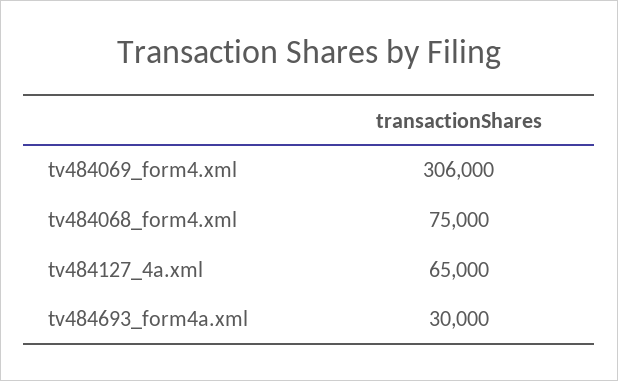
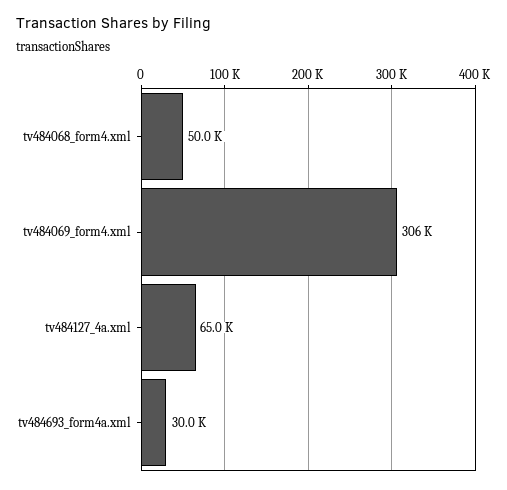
  {
    "tv484069_form4.xml": 306000,
-   "tv484068_form4.xml": 75000,
+   "tv484068_form4.xml": 50000,
    "tv484127_4a.xml": 65000,
    "tv484693_form4a.xml": 30000
  }

